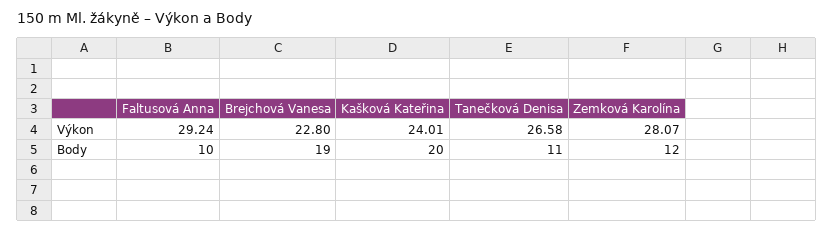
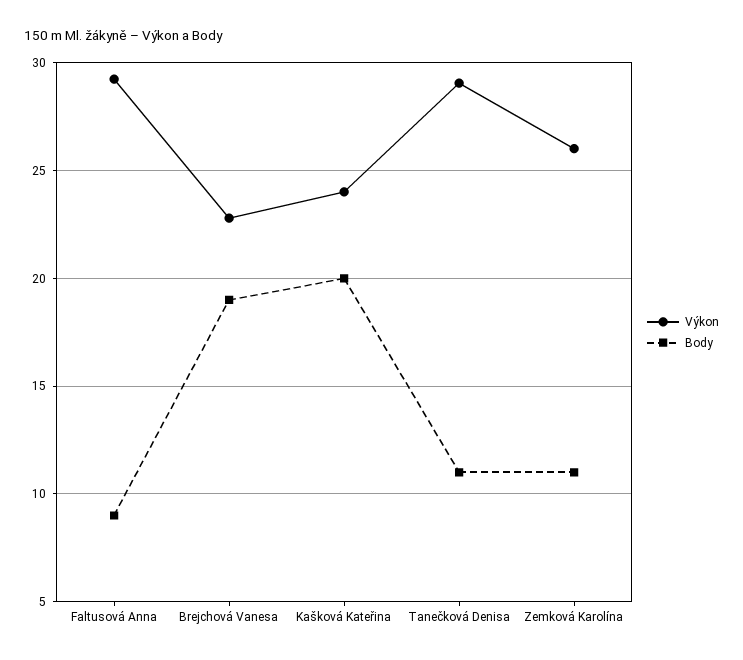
  {
    "Výkon": {
      "Faltusová Anna": 29.24,
      "Brejchová Vanesa": 22.8,
      "Kašková Kateřina": 24.01,
-     "Tanečková Denisa": 26.58,
+     "Tanečková Denisa": 29,
-     "Zemková Karolína": 28.07
+     "Zemková Karolína": 26
    },
    "Body": {
-     "Faltusová Anna": 10,
+     "Faltusová Anna": 9,
      "Brejchová Vanesa": 19,
      "Kašková Kateřina": 20,
      "Tanečková Denisa": 11,
-     "Zemková Karolína": 12
+     "Zemková Karolína": 11
    }
  }

